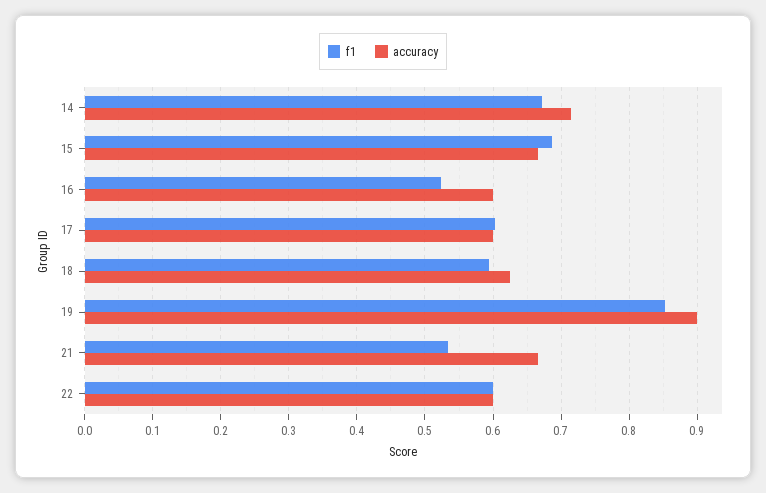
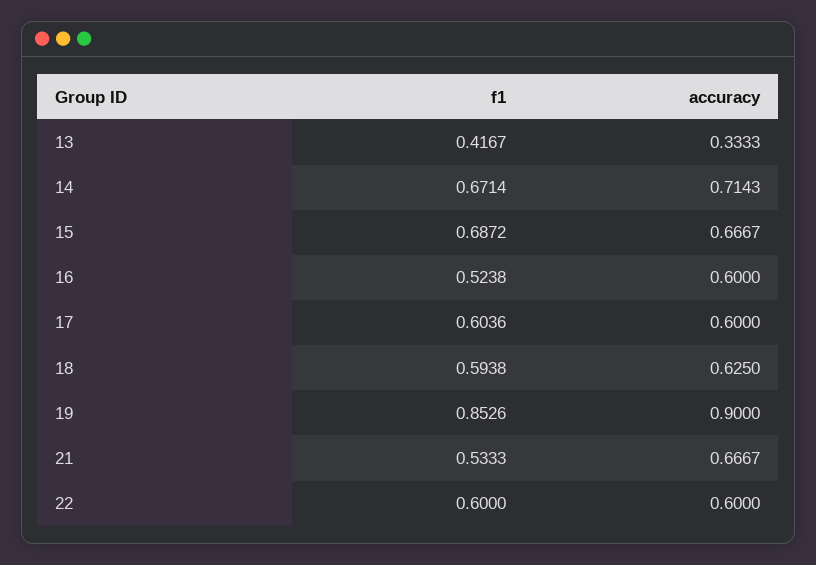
  {
    "f1": {
      "14": 0.6714,
      "15": 0.6872,
      "16": 0.5238,
      "17": 0.6036,
      "18": 0.5938,
      "19": 0.8526,
      "21": 0.5333,
-     "22": 0.6
+     "22": 0.6,
+     "13": 0.4167
    },
    "accuracy": {
      "14": 0.7143,
      "15": 0.6667,
      "16": 0.6,
      "17": 0.6,
      "18": 0.625,
      "19": 0.9,
      "21": 0.6667,
-     "22": 0.6
+     "22": 0.6,
+     "13": 0.3333
    }
  }

